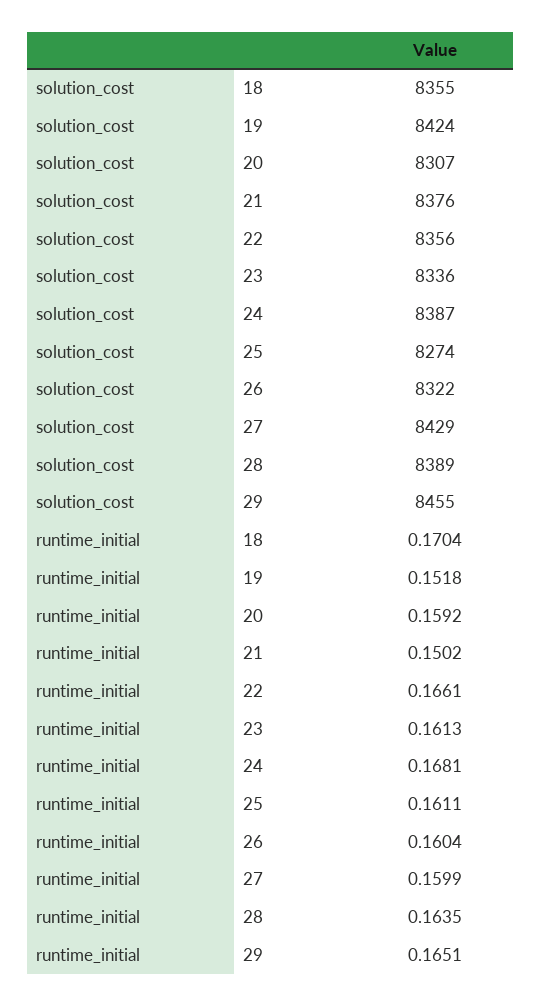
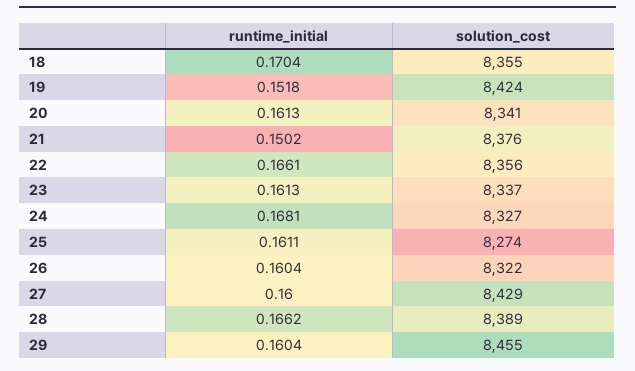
  {
    "solution_cost": {
      "18": 8355,
      "19": 8424,
-     "20": 8307,
+     "20": 8341,
      "21": 8376,
      "22": 8356,
-     "23": 8336,
+     "23": 8337,
-     "24": 8387,
+     "24": 8327,
      "25": 8274,
      "26": 8322,
      "27": 8429,
      "28": 8389,
      "29": 8455
    },
    "runtime_initial": {
      "18": 0.1704,
      "19": 0.1518,
-     "20": 0.1592,
+     "20": 0.1613,
      "21": 0.1502,
      "22": 0.1661,
      "23": 0.1613,
      "24": 0.1681,
      "25": 0.1611,
      "26": 0.1604,
-     "27": 0.1599,
+     "27": 0.16,
-     "28": 0.1635,
+     "28": 0.1662,
-     "29": 0.1651
+     "29": 0.1604
    }
  }

